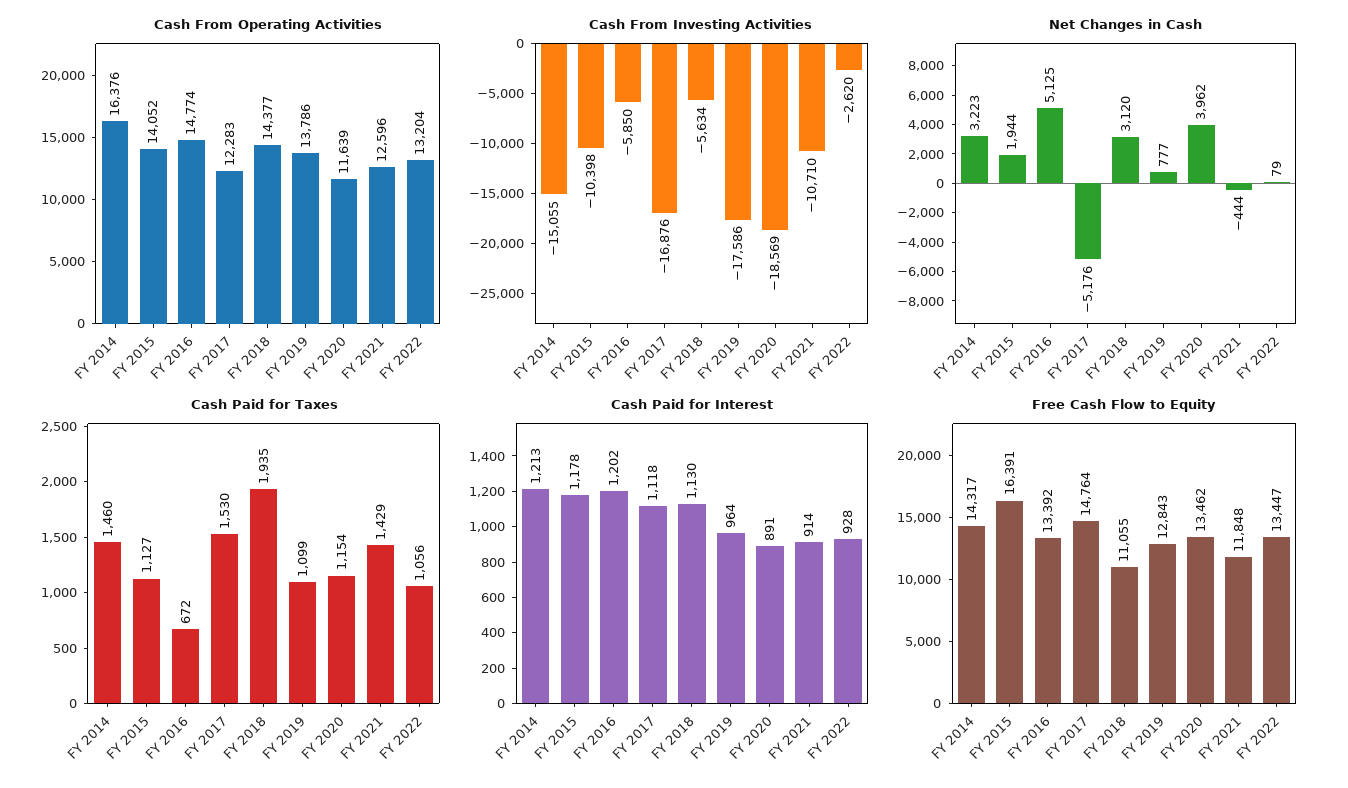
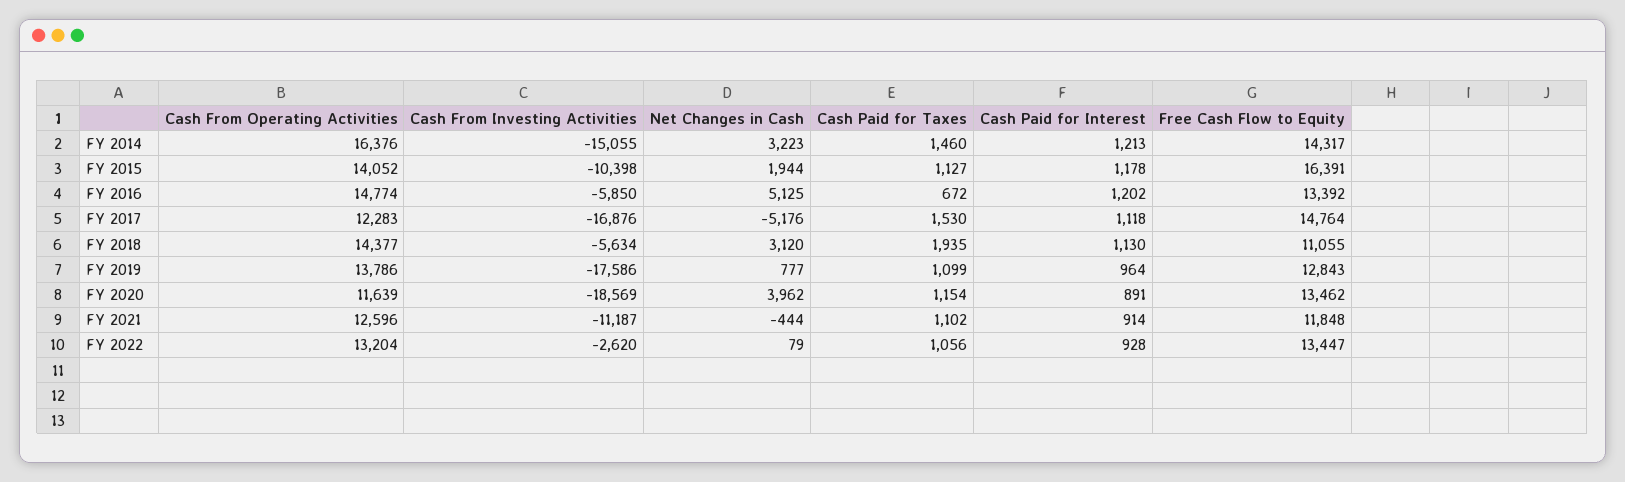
  {
    "Cash From Operating Activities": {
      "FY 2014": 16376,
      "FY 2015": 14052,
      "FY 2016": 14774,
      "FY 2017": 12283,
      "FY 2018": 14377,
      "FY 2019": 13786,
      "FY 2020": 11639,
      "FY 2021": 12596,
      "FY 2022": 13204
    },
    "Cash From Investing Activities": {
      "FY 2014": -15055,
      "FY 2015": -10398,
      "FY 2016": -5850,
      "FY 2017": -16876,
      "FY 2018": -5634,
      "FY 2019": -17586,
      "FY 2020": -18569,
-     "FY 2021": -10710,
+     "FY 2021": -11187,
      "FY 2022": -2620
    },
    "Net Changes in Cash": {
      "FY 2014": 3223,
      "FY 2015": 1944,
      "FY 2016": 5125,
      "FY 2017": -5176,
      "FY 2018": 3120,
      "FY 2019": 777,
      "FY 2020": 3962,
      "FY 2021": -444,
      "FY 2022": 79
    },
    "Cash Paid for Taxes": {
      "FY 2014": 1460,
      "FY 2015": 1127,
      "FY 2016": 672,
      "FY 2017": 1530,
      "FY 2018": 1935,
      "FY 2019": 1099,
      "FY 2020": 1154,
-     "FY 2021": 1429,
+     "FY 2021": 1102,
      "FY 2022": 1056
    },
    "Cash Paid for Interest": {
      "FY 2014": 1213,
      "FY 2015": 1178,
      "FY 2016": 1202,
      "FY 2017": 1118,
      "FY 2018": 1130,
      "FY 2019": 964,
      "FY 2020": 891,
      "FY 2021": 914,
      "FY 2022": 928
    },
    "Free Cash Flow to Equity": {
      "FY 2014": 14317,
      "FY 2015": 16391,
      "FY 2016": 13392,
      "FY 2017": 14764,
      "FY 2018": 11055,
      "FY 2019": 12843,
      "FY 2020": 13462,
      "FY 2021": 11848,
      "FY 2022": 13447
    }
  }

